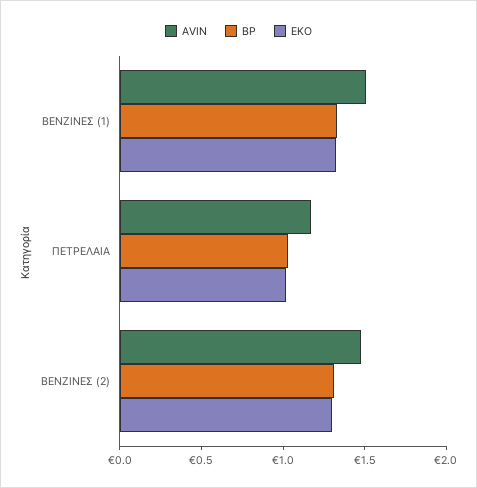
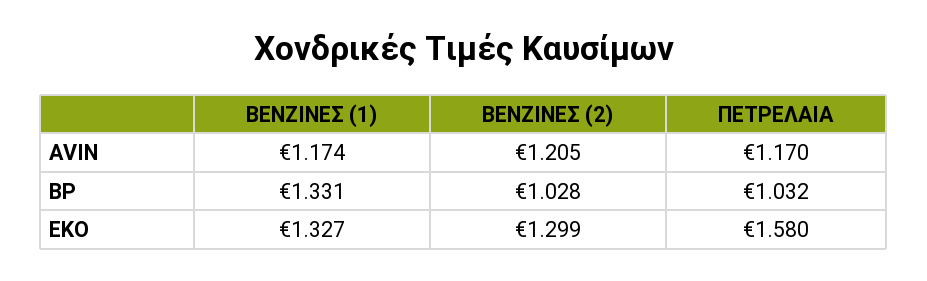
  {
    "AVIN": {
-     "ΒΕΝΖΙΝΕΣ (1)": 1.5,
+     "ΒΕΝΖΙΝΕΣ (1)": 1.174,
      "ΠΕΤΡΕΛΑΙΑ": 1.17,
-     "ΒΕΝΖΙΝΕΣ (2)": 1.5
+     "ΒΕΝΖΙΝΕΣ (2)": 1.205
    },
    "BP": {
      "ΒΕΝΖΙΝΕΣ (1)": 1.331,
      "ΠΕΤΡΕΛΑΙΑ": 1.032,
-     "ΒΕΝΖΙΝΕΣ (2)": 1.3
+     "ΒΕΝΖΙΝΕΣ (2)": 1.028
    },
    "EKO": {
      "ΒΕΝΖΙΝΕΣ (1)": 1.327,
-     "ΠΕΤΡΕΛΑΙΑ": 1,
+     "ΠΕΤΡΕΛΑΙΑ": 1.58,
      "ΒΕΝΖΙΝΕΣ (2)": 1.299
    }
  }

